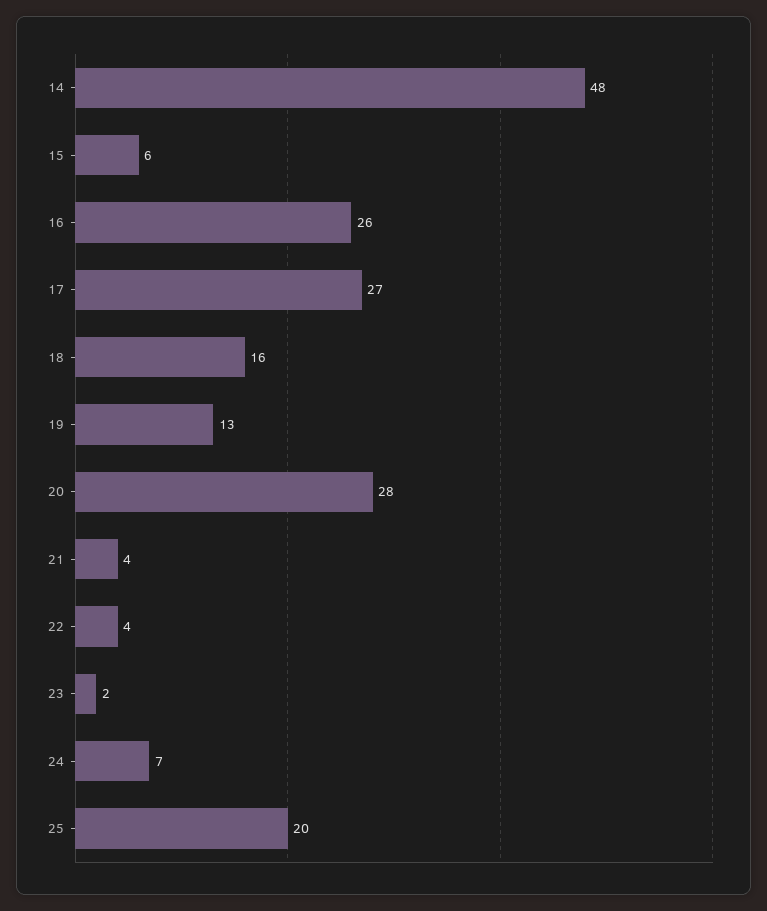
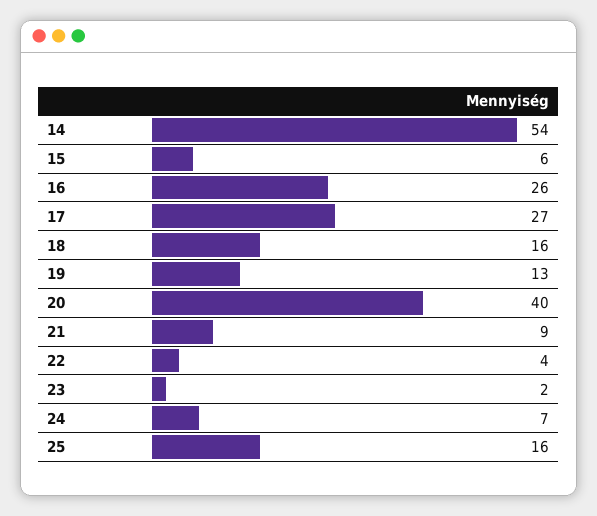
  {
-   "14": 48,
+   "14": 54,
    "15": 6,
    "16": 26,
    "17": 27,
    "18": 16,
    "19": 13,
-   "20": 28,
+   "20": 40,
-   "21": 4,
+   "21": 9,
    "22": 4,
    "23": 2,
    "24": 7,
-   "25": 20
+   "25": 16
  }

